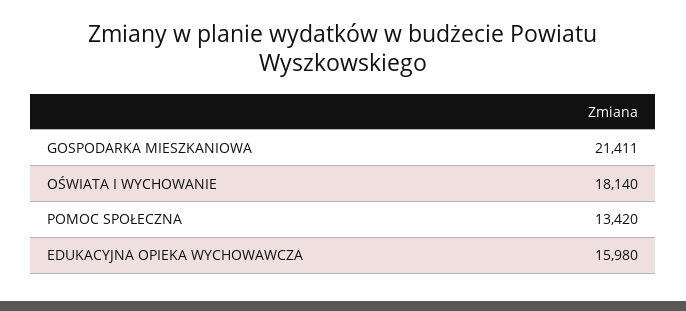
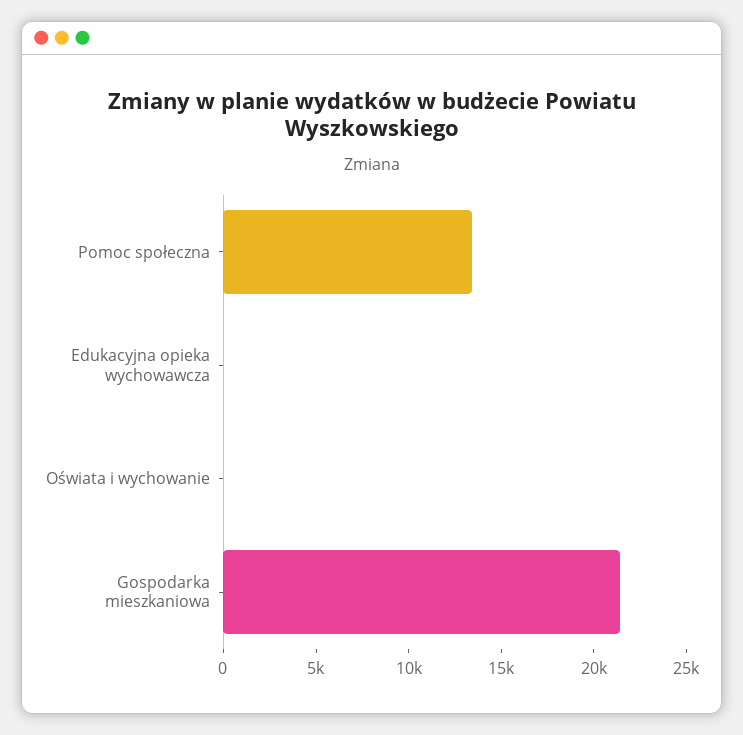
  {
    "GOSPODARKA MIESZKANIOWA": 21411,
-   "OŚWIATA I WYCHOWANIE": 18140,
+   "OŚWIATA I WYCHOWANIE": 0,
    "POMOC SPOŁECZNA": 13420,
-   "EDUKACYJNA OPIEKA WYCHOWAWCZA": 15980
+   "EDUKACYJNA OPIEKA WYCHOWAWCZA": 0
  }

